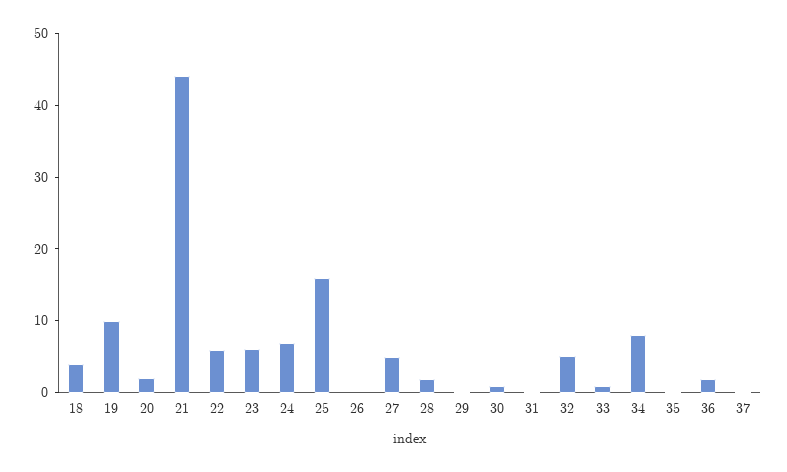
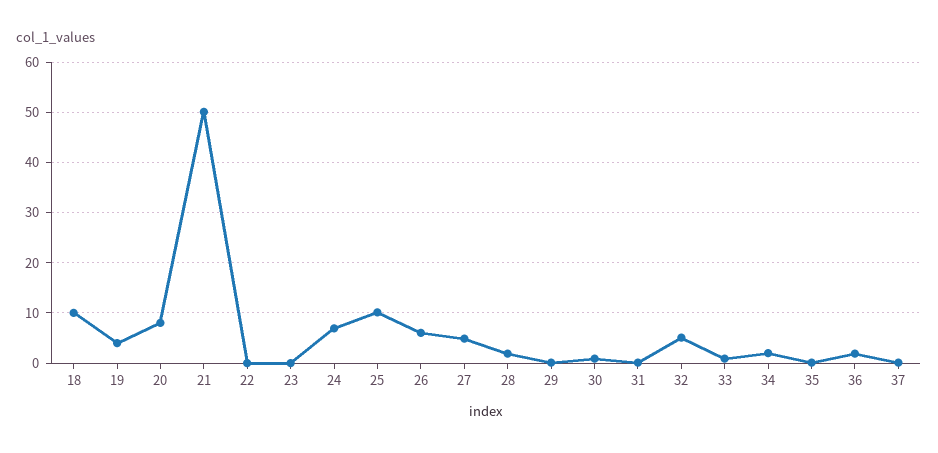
  {
-   "18": 4,
+   "18": 10,
-   "19": 10,
+   "19": 4,
-   "20": 2,
+   "20": 8,
-   "21": 44,
+   "21": 50,
-   "22": 6,
+   "22": 0,
-   "23": 6,
+   "23": 0,
    "24": 6,
-   "25": 16,
+   "25": 10,
-   "26": 0,
+   "26": 6,
    "27": 4,
    "28": 2,
    "29": 0,
    "30": 0,
    "31": 0,
    "32": 6,
    "33": 0,
-   "34": 8,
+   "34": 2,
    "35": 0,
    "36": 2,
    "37": 0
  }

